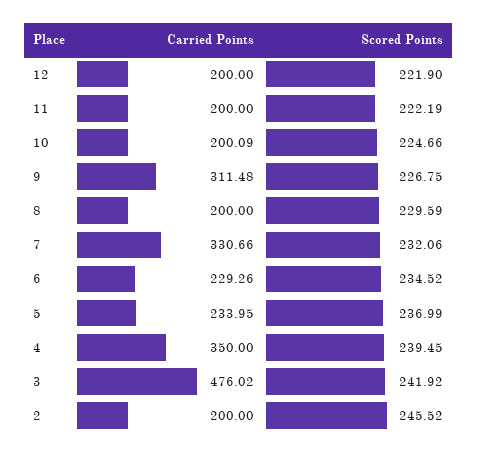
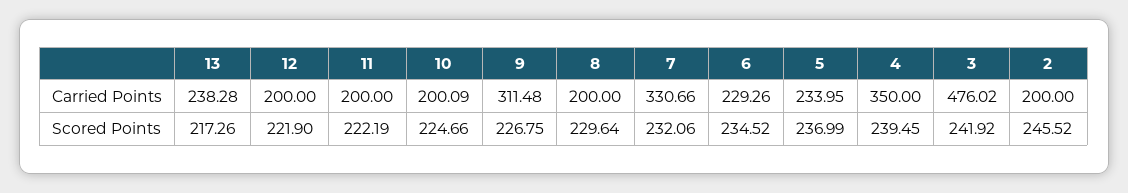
  {
    "Carried Points": {
      "12": 200,
      "11": 200,
      "10": 200.09,
      "9": 311.48,
      "8": 200,
      "7": 330.66,
      "6": 229.26,
      "5": 233.95,
      "4": 350,
      "3": 476.02,
-     "2": 200
+     "2": 200,
+     "13": 238.28
    },
    "Scored Points": {
      "12": 221.9,
      "11": 222.19,
      "10": 224.66,
      "9": 226.75,
-     "8": 229.59,
+     "8": 229.64,
      "7": 232.06,
      "6": 234.52,
      "5": 236.99,
      "4": 239.45,
      "3": 241.92,
-     "2": 245.52
+     "2": 245.52,
+     "13": 217.26
    }
  }

